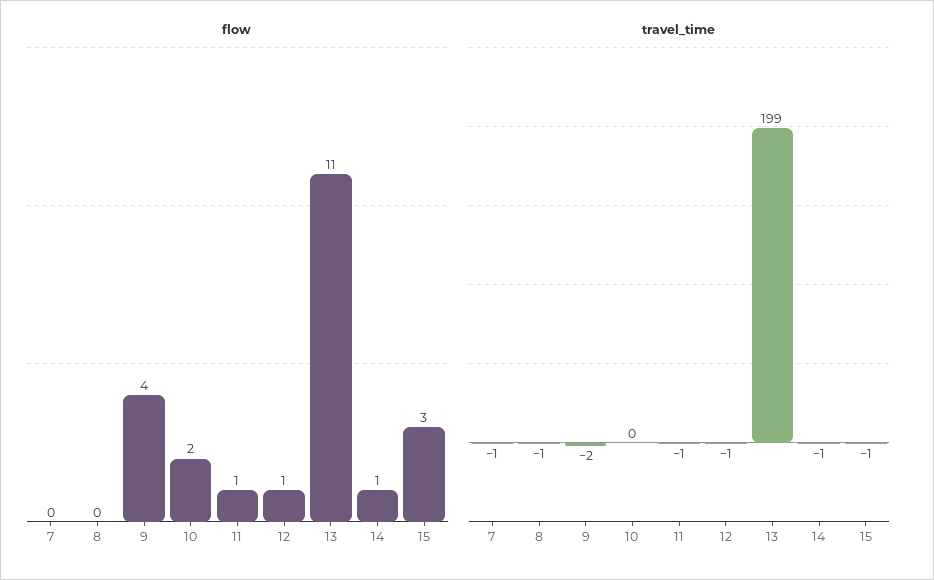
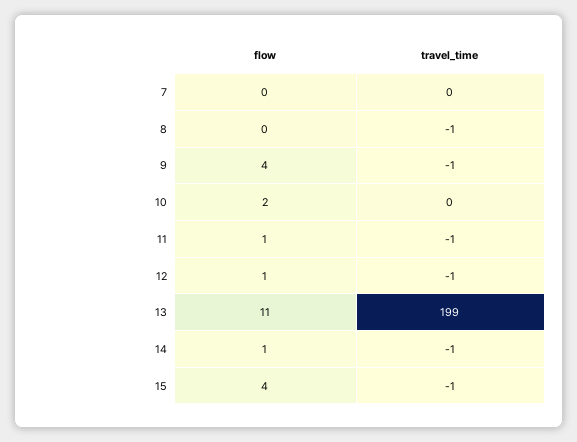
  {
    "flow": {
      "7": 0,
      "8": 0,
      "9": 4,
      "10": 2,
      "11": 1,
      "12": 1,
      "13": 11,
      "14": 1,
-     "15": 3
+     "15": 4
    },
    "travel_time": {
-     "7": -1,
+     "7": 0,
      "8": -1,
-     "9": -2,
+     "9": -1,
      "10": 0,
      "11": -1,
      "12": -1,
      "13": 199,
      "14": -1,
      "15": -1
    }
  }

